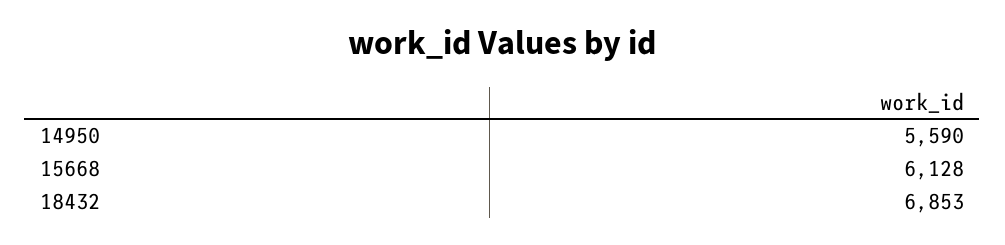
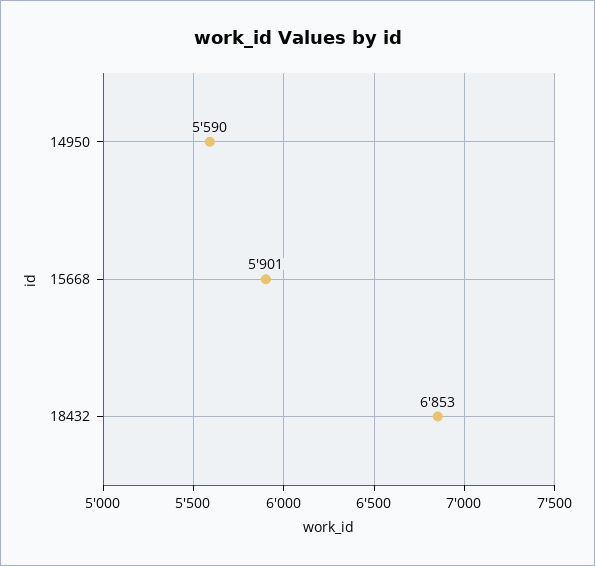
  {
    "14950": 5590,
-   "15668": 6128,
+   "15668": 5901,
    "18432": 6853
  }

